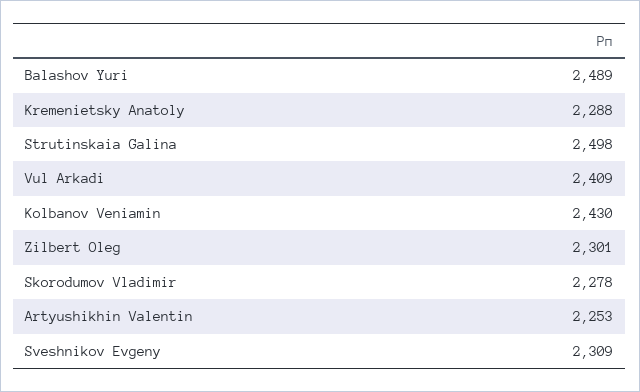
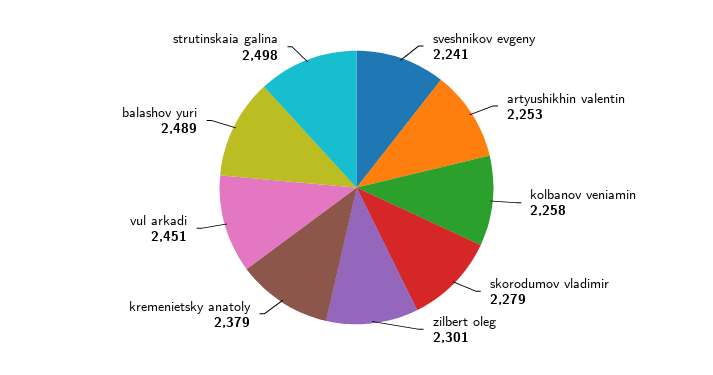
  {
    "Balashov Yuri": 2489,
-   "Kremenietsky Anatoly": 2288,
+   "Kremenietsky Anatoly": 2379,
    "Strutinskaia Galina": 2498,
-   "Vul Arkadi": 2409,
+   "Vul Arkadi": 2451,
-   "Kolbanov Veniamin": 2430,
+   "Kolbanov Veniamin": 2258,
    "Zilbert Oleg": 2301,
-   "Skorodumov Vladimir": 2278,
+   "Skorodumov Vladimir": 2279,
    "Artyushikhin Valentin": 2253,
-   "Sveshnikov Evgeny": 2309
+   "Sveshnikov Evgeny": 2241
  }

